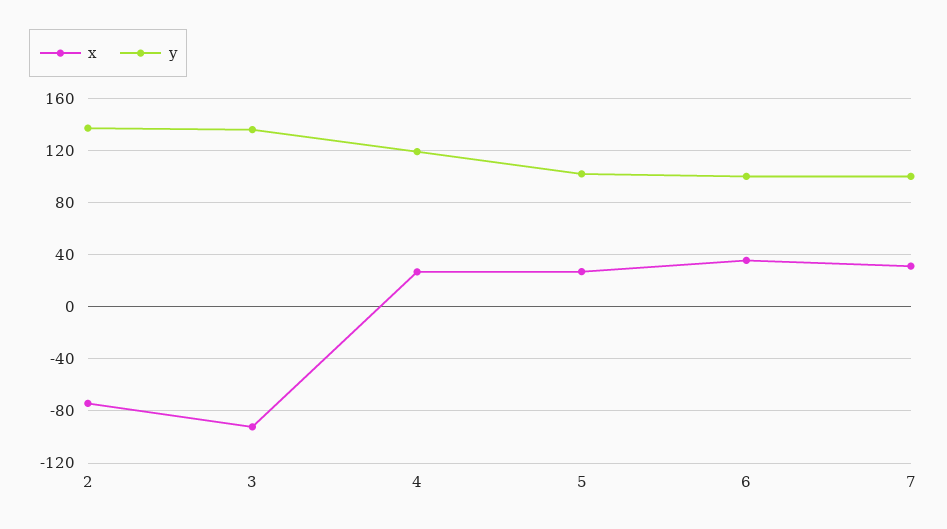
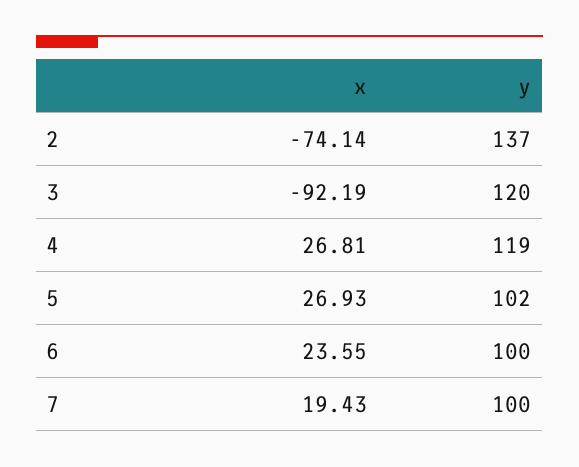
  {
    "x": {
      "2": -74.14,
      "3": -92.19,
      "4": 26.81,
      "5": 26.93,
-     "6": 35,
+     "6": 23.55,
-     "7": 30
+     "7": 19.43
    },
    "y": {
      "2": 137,
-     "3": 135,
+     "3": 120,
      "4": 119,
      "5": 102,
      "6": 100,
      "7": 100
    }
  }

